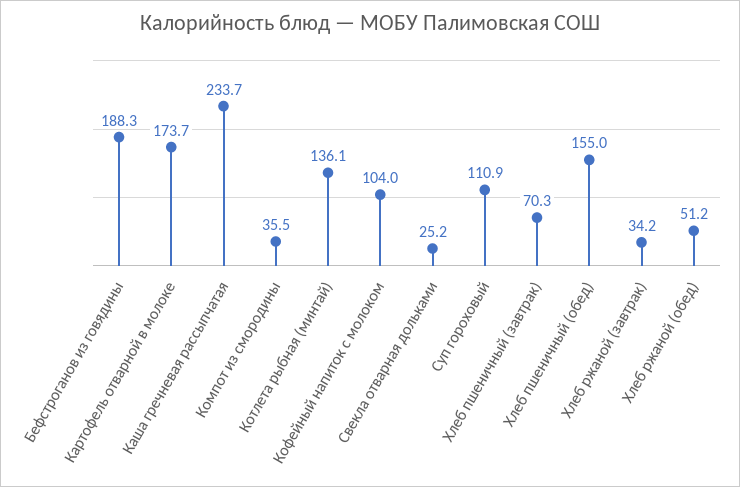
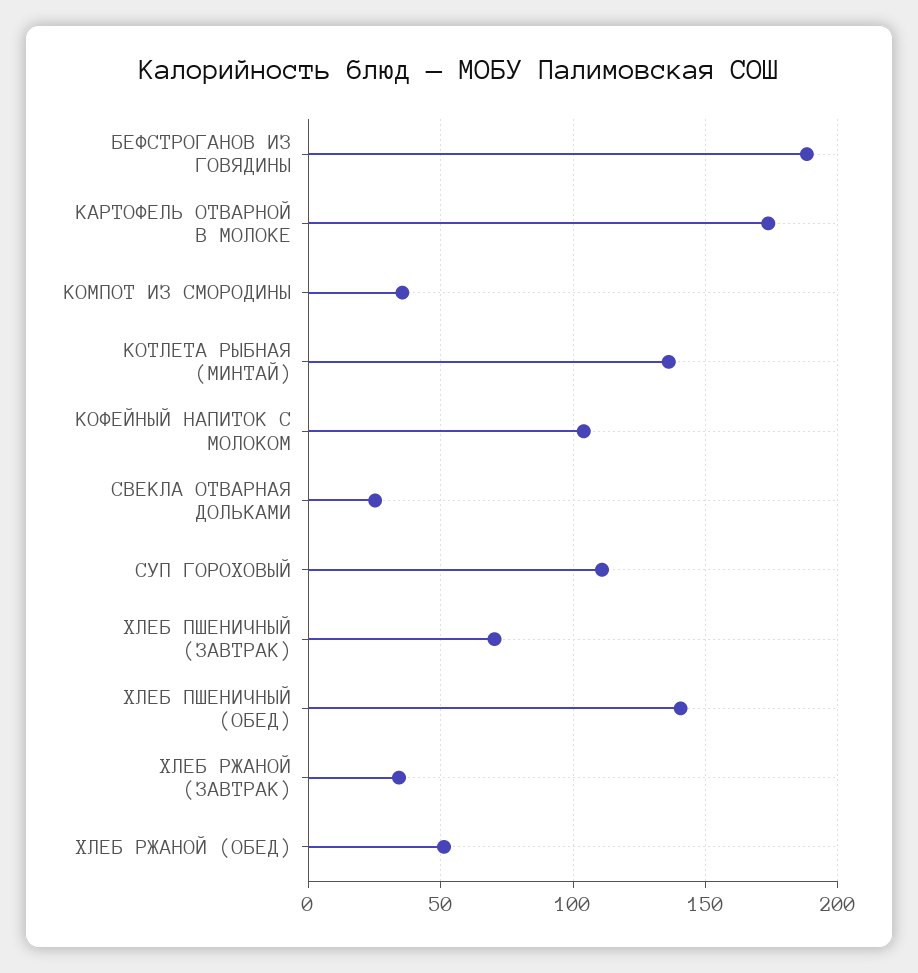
  {
    "Бефстроганов из говядины": 188.3,
    "Картофель отварной в молоке": 173.7,
-   "Каша гречневая рассыпчатая": 233.7,
    "Компот из смородины": 35.5,
    "Котлета рыбная (минтай)": 136.1,
    "Кофейный напиток с молоком": 104,
    "Свекла отварная дольками": 25.2,
    "Суп гороховый": 110.9,
    "Хлеб пшеничный (завтрак)": 70.3,
-   "Хлеб пшеничный (обед)": 155,
+   "Хлеб пшеничный (обед)": 140,
    "Хлеб ржаной (завтрак)": 34.2,
    "Хлеб ржаной (обед)": 51.2
  }

